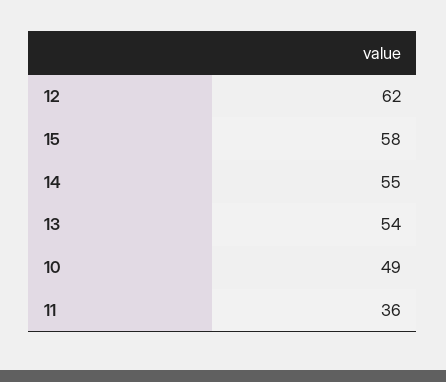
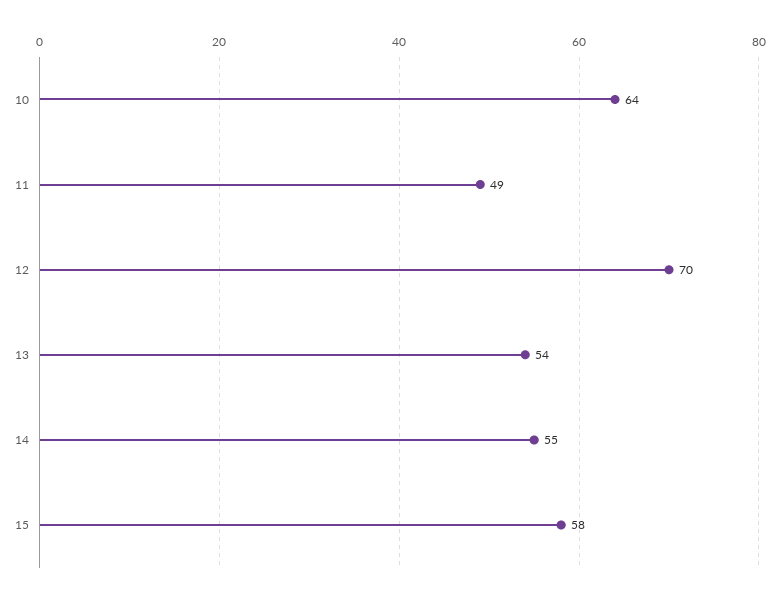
  {
-   "12": 62,
+   "12": 70,
    "15": 58,
    "14": 55,
    "13": 54,
-   "10": 49,
+   "10": 64,
-   "11": 36
+   "11": 49
  }

